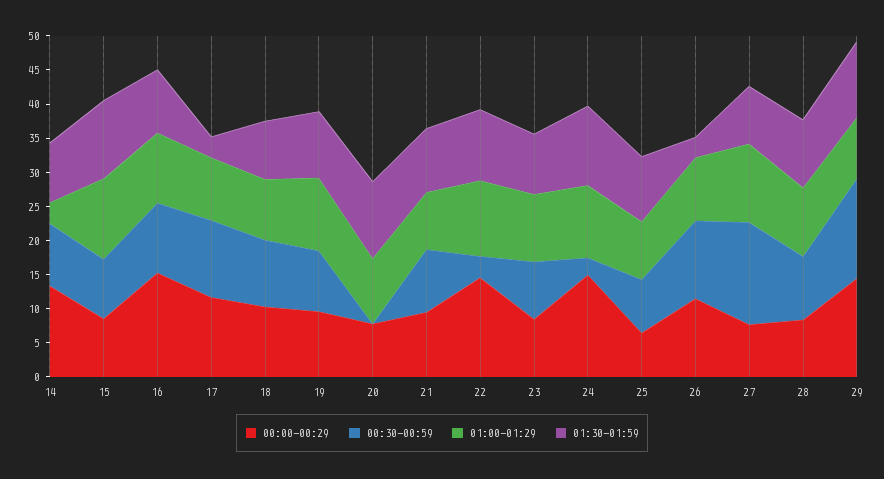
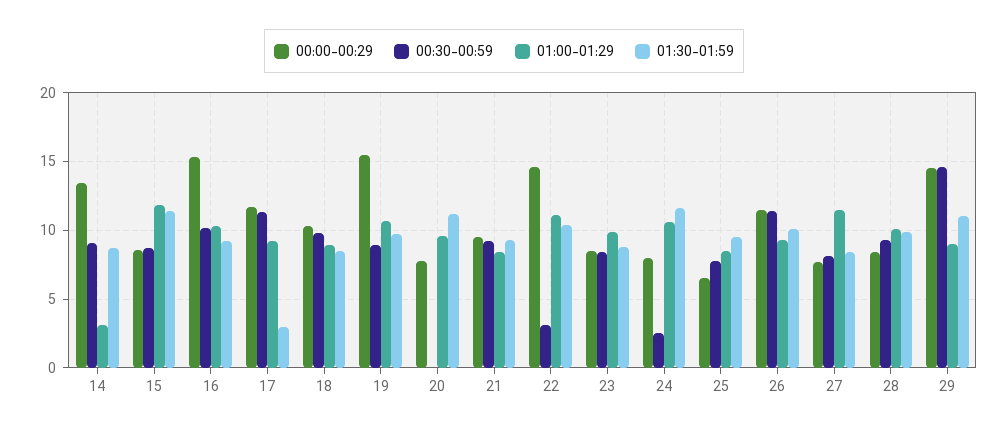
  {
    "00:00-00:29": {
      "14": 13.5,
      "15": 8.5,
      "16": 15.5,
      "17": 11.5,
      "18": 10.5,
-     "19": 10,
+     "19": 15.5,
      "20": 8,
      "21": 9.5,
      "22": 14.5,
      "23": 8.5,
-     "24": 15,
+     "24": 8,
      "25": 6.5,
      "26": 11.5,
      "27": 7.5,
      "28": 8.5,
      "29": 14.5
    },
    "00:30-00:59": {
      "14": 9,
      "15": 8.5,
      "16": 10,
      "17": 11.5,
      "18": 10,
      "19": 9,
      "20": 0,
      "21": 9,
      "22": 3,
      "23": 8.5,
      "24": 2.5,
      "25": 8,
      "26": 11.5,
-     "27": 15,
+     "27": 8,
      "28": 9.5,
      "29": 14.5
    },
    "01:00-01:29": {
      "14": 3,
      "15": 12,
      "16": 10.5,
      "17": 9,
      "18": 9,
      "19": 10.5,
      "20": 9.5,
      "21": 8.5,
      "22": 11,
      "23": 10,
      "24": 10.5,
      "25": 8.5,
      "26": 9.5,
      "27": 11.5,
      "28": 10,
      "29": 9
    },
    "01:30-01:59": {
      "14": 8.5,
      "15": 11.5,
      "16": 9,
      "17": 3,
      "18": 8.5,
      "19": 9.5,
      "20": 11,
      "21": 9.5,
      "22": 10.5,
      "23": 9,
      "24": 11.5,
      "25": 9.5,
-     "26": 2.5,
+     "26": 10,
      "27": 8.5,
      "28": 10,
      "29": 11
    }
  }

